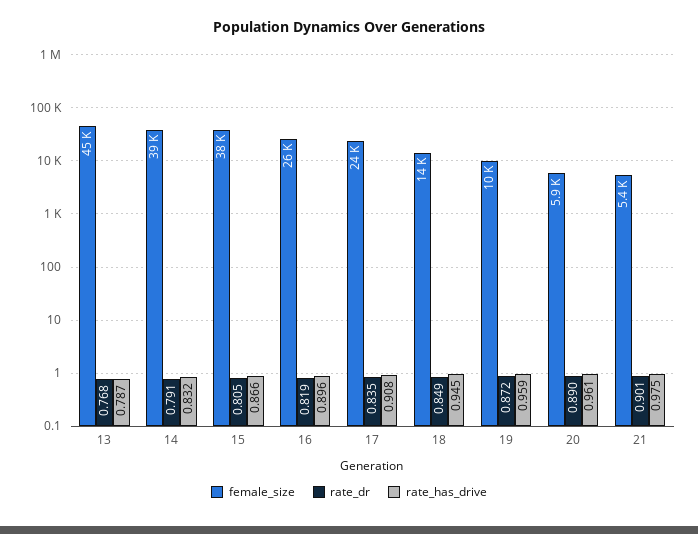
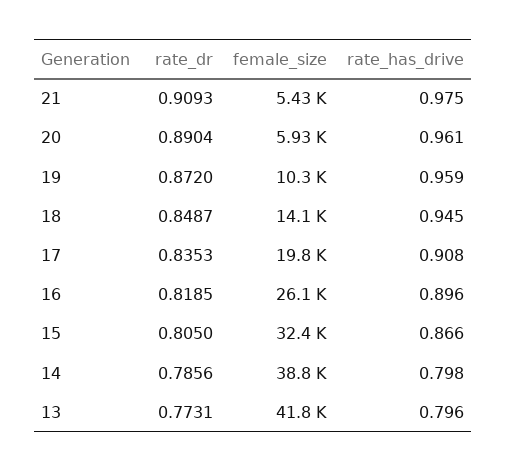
  {
    "female_size": {
-     "13": 45000,
+     "13": 41800,
      "14": 38800,
-     "15": 38000,
+     "15": 32400,
      "16": 26100,
-     "17": 24000,
+     "17": 19800,
      "18": 14100,
      "19": 10300,
      "20": 5930,
      "21": 5430
    },
    "rate_dr": {
-     "13": 0.768,
+     "13": 0.7731,
-     "14": 0.791,
+     "14": 0.7856,
      "15": 0.805,
      "16": 0.8185,
      "17": 0.8353,
      "18": 0.8487,
      "19": 0.872,
      "20": 0.8904,
-     "21": 0.901
+     "21": 0.9093
    },
    "rate_has_drive": {
-     "13": 0.787,
+     "13": 0.796,
-     "14": 0.832,
+     "14": 0.798,
      "15": 0.866,
      "16": 0.896,
      "17": 0.908,
      "18": 0.945,
      "19": 0.959,
      "20": 0.961,
      "21": 0.975
    }
  }

